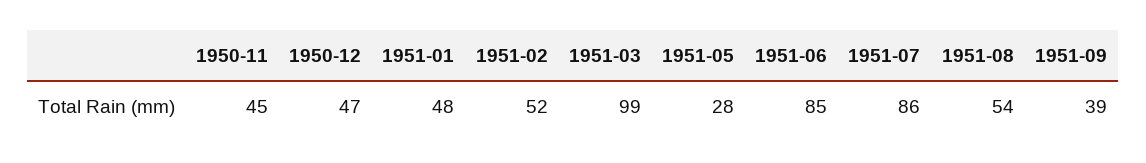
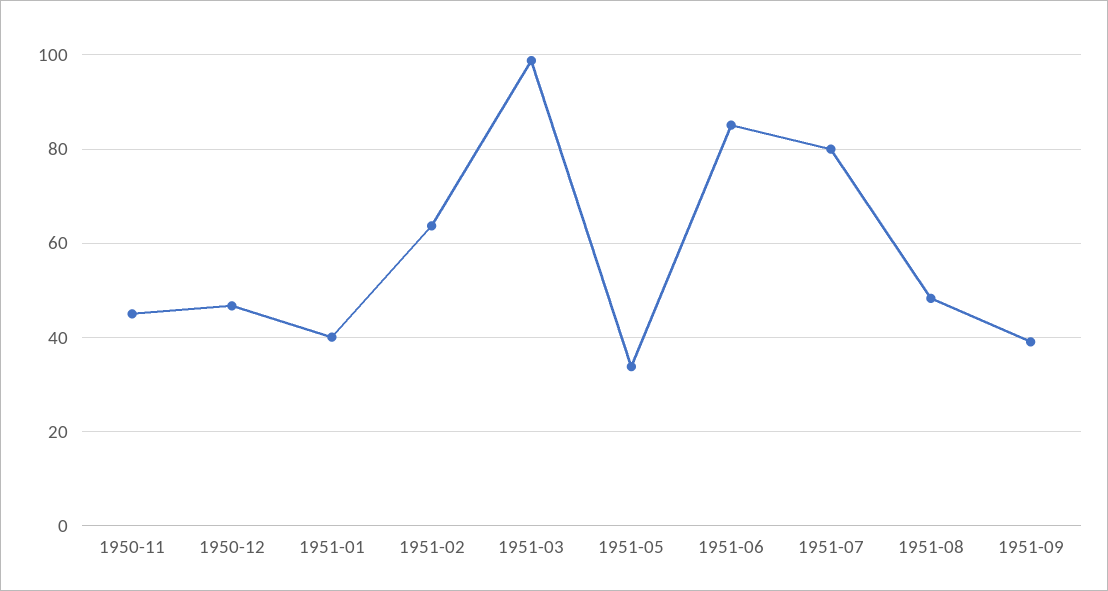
  {
    "1950-11": 45,
    "1950-12": 47,
-   "1951-01": 48,
+   "1951-01": 40,
-   "1951-02": 52,
+   "1951-02": 64,
    "1951-03": 99,
-   "1951-05": 28,
+   "1951-05": 34,
    "1951-06": 85,
-   "1951-07": 86,
+   "1951-07": 80,
-   "1951-08": 54,
+   "1951-08": 48,
    "1951-09": 39
  }

